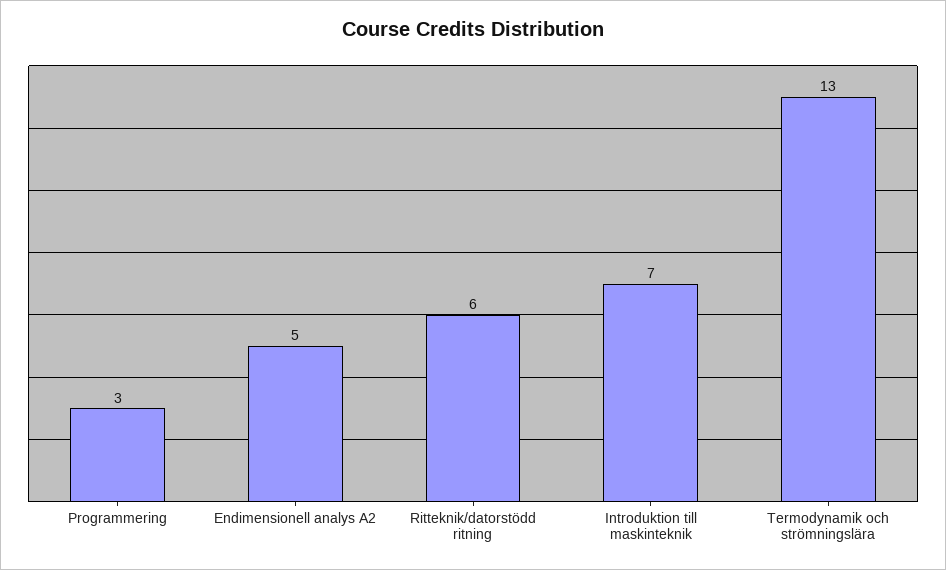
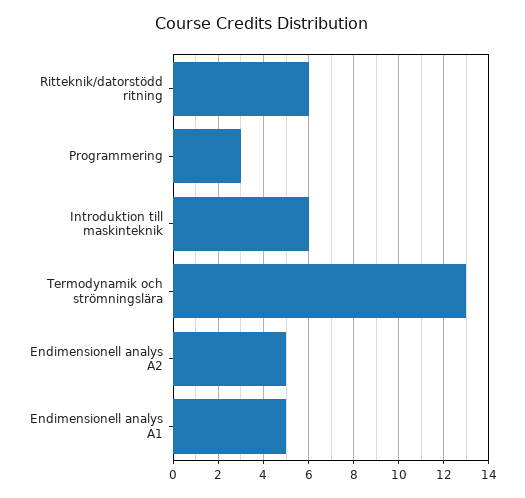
  {
    "Programmering": 3,
    "Endimensionell analys A2": 5,
    "Ritteknik/datorstödd ritning": 6,
-   "Introduktion till maskinteknik": 7,
+   "Introduktion till maskinteknik": 6,
-   "Termodynamik och strömningslära": 13
+   "Termodynamik och strömningslära": 13,
+   "Endimensionell analys A1": 5
  }

